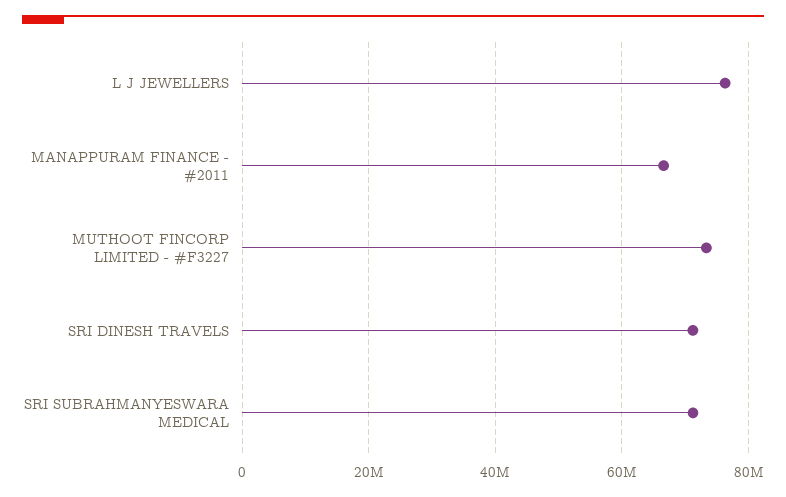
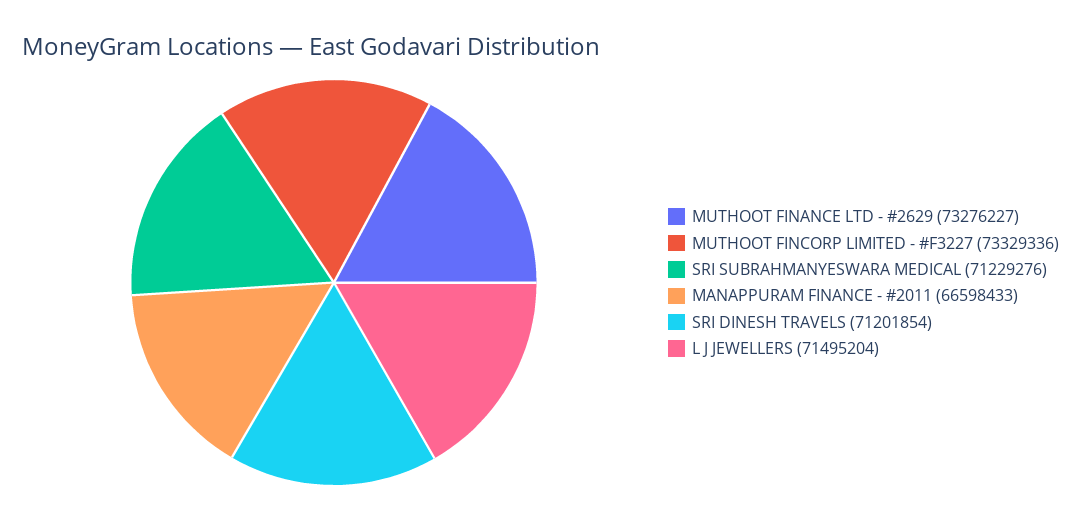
  {
-   "L J JEWELLERS": 76000000,
+   "L J JEWELLERS": 71495204,
    "MANAPPURAM FINANCE - #2011": 66598433,
    "MUTHOOT FINCORP LIMITED - #F3227": 73329336,
    "SRI DINESH TRAVELS": 71201854,
-   "SRI SUBRAHMANYESWARA MEDICAL": 71229276
+   "SRI SUBRAHMANYESWARA MEDICAL": 71229276,
+   "MUTHOOT FINANCE LTD - #2629": 73276227
  }

